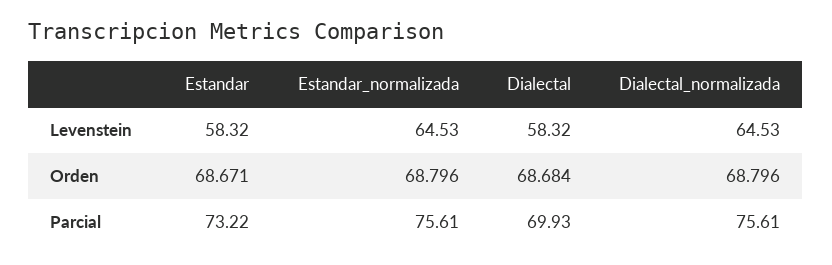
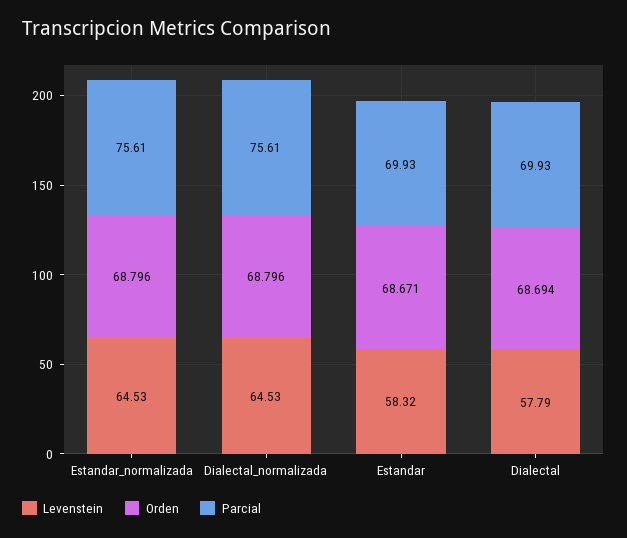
  {
    "Levenstein": {
      "Estandar": 58.32,
      "Estandar_normalizada": 64.53,
-     "Dialectal": 58.32,
+     "Dialectal": 57.79,
      "Dialectal_normalizada": 64.53
    },
    "Orden": {
      "Estandar": 68.671,
      "Estandar_normalizada": 68.796,
-     "Dialectal": 68.684,
+     "Dialectal": 68.694,
      "Dialectal_normalizada": 68.796
    },
    "Parcial": {
-     "Estandar": 73.22,
+     "Estandar": 69.93,
      "Estandar_normalizada": 75.61,
      "Dialectal": 69.93,
      "Dialectal_normalizada": 75.61
    }
  }

